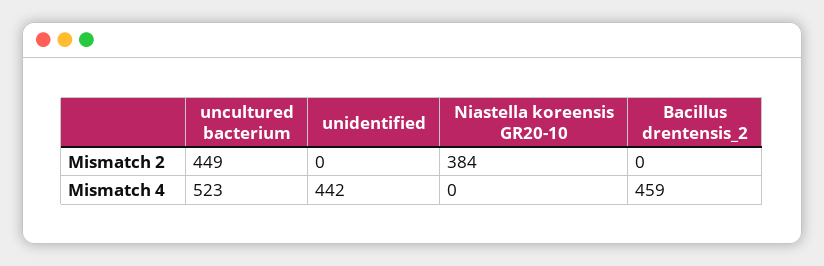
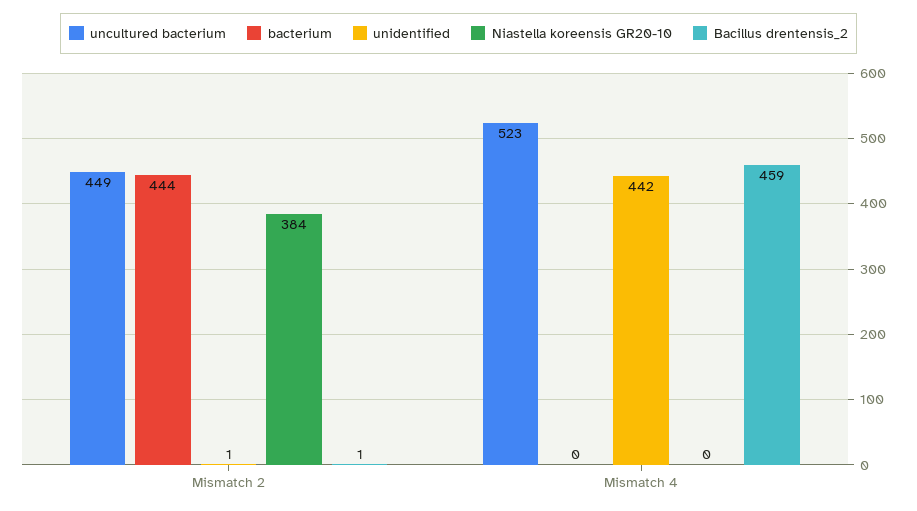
  {
    "uncultured bacterium": {
      "Mismatch 2": 449,
      "Mismatch 4": 523
    },
    "unidentified": {
-     "Mismatch 2": 0,
+     "Mismatch 2": 1,
      "Mismatch 4": 442
    },
    "Niastella koreensis GR20-10": {
      "Mismatch 2": 384,
      "Mismatch 4": 0
    },
    "Bacillus drentensis_2": {
-     "Mismatch 2": 0,
+     "Mismatch 2": 1,
      "Mismatch 4": 459
-   }
+   },
+   "bacterium": {
+     "Mismatch 2": 444,
+     "Mismatch 4": 0
+   }
  }

